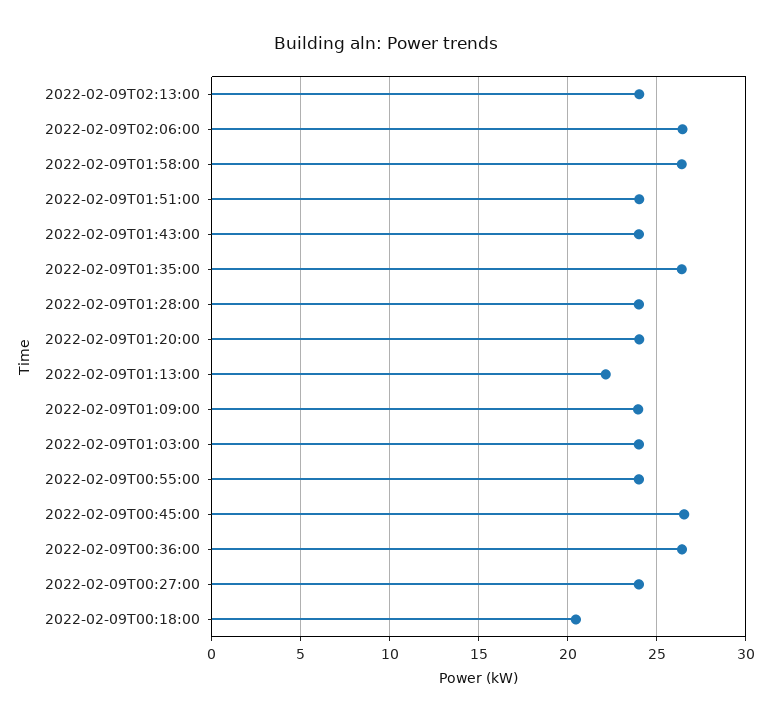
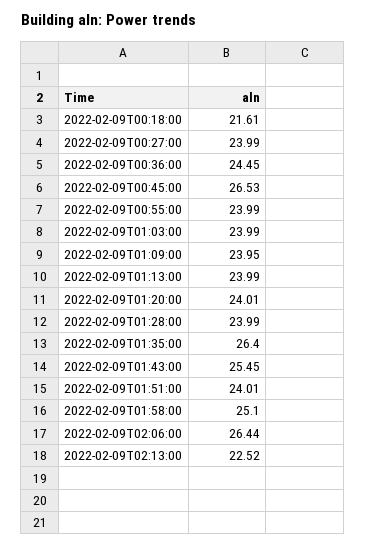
  {
-   "2022-02-09T02:13:00": 24,
+   "2022-02-09T02:13:00": 22.52,
    "2022-02-09T02:06:00": 26.44,
-   "2022-02-09T01:58:00": 26.5,
+   "2022-02-09T01:58:00": 25.1,
    "2022-02-09T01:51:00": 24.01,
-   "2022-02-09T01:43:00": 24,
+   "2022-02-09T01:43:00": 25.45,
    "2022-02-09T01:35:00": 26.4,
    "2022-02-09T01:28:00": 23.99,
    "2022-02-09T01:20:00": 24.01,
-   "2022-02-09T01:13:00": 22,
+   "2022-02-09T01:13:00": 23.99,
    "2022-02-09T01:09:00": 23.95,
    "2022-02-09T01:03:00": 23.99,
    "2022-02-09T00:55:00": 23.99,
    "2022-02-09T00:45:00": 26.53,
-   "2022-02-09T00:36:00": 26.5,
+   "2022-02-09T00:36:00": 24.45,
    "2022-02-09T00:27:00": 23.99,
-   "2022-02-09T00:18:00": 20.5
+   "2022-02-09T00:18:00": 21.61
  }

